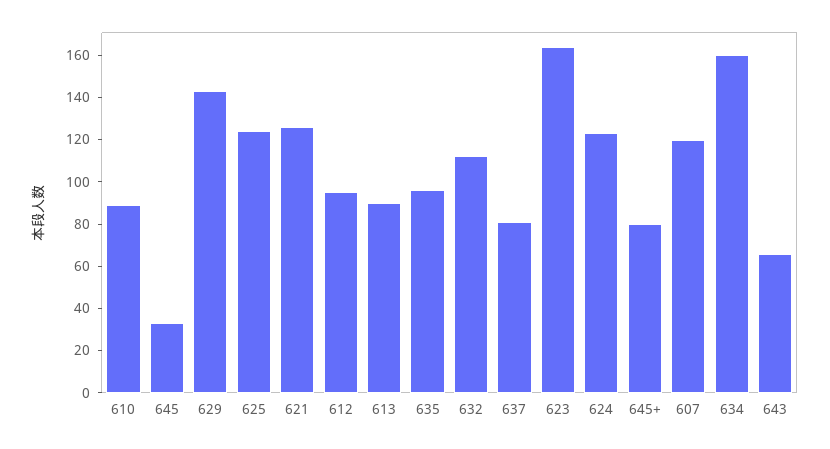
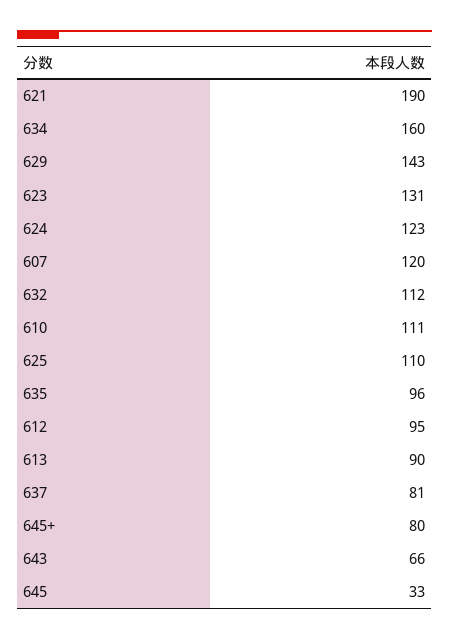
  {
-   "610": 90,
+   "610": 111,
    "645": 33,
    "629": 143,
-   "625": 125,
+   "625": 110,
-   "621": 125,
+   "621": 190,
    "612": 95,
    "613": 90,
    "635": 96,
    "632": 112,
    "637": 81,
-   "623": 165,
+   "623": 131,
    "624": 123,
    "645+": 80,
    "607": 120,
    "634": 160,
    "643": 66
  }

